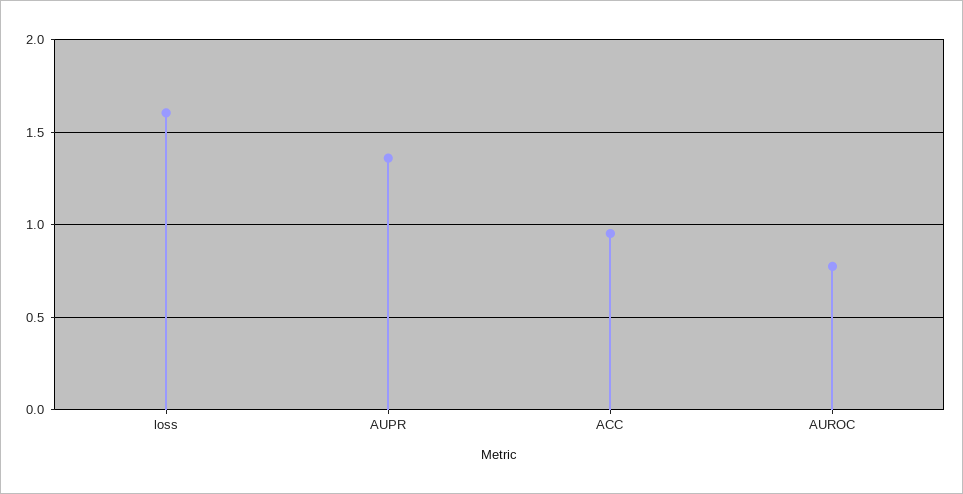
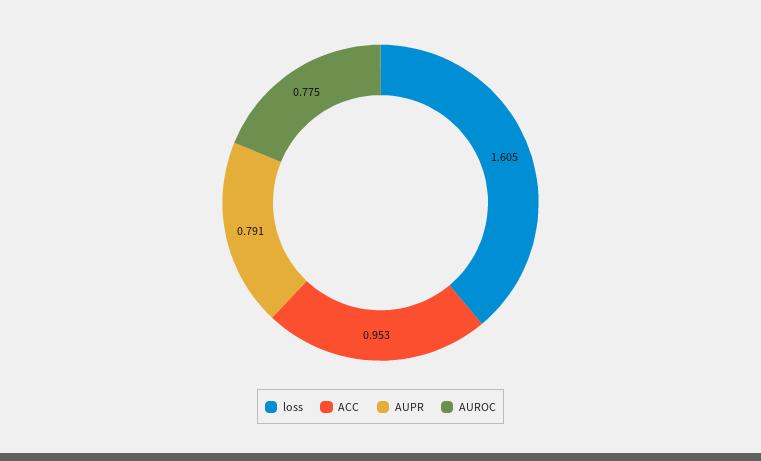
  {
    "loss": 1.605,
-   "AUPR": 1.35,
+   "AUPR": 0.791,
    "ACC": 0.953,
    "AUROC": 0.775
  }

